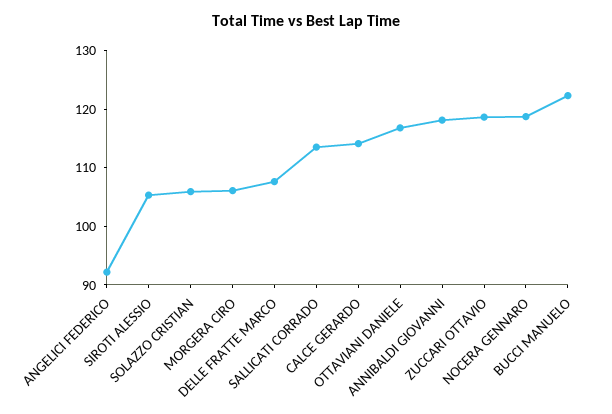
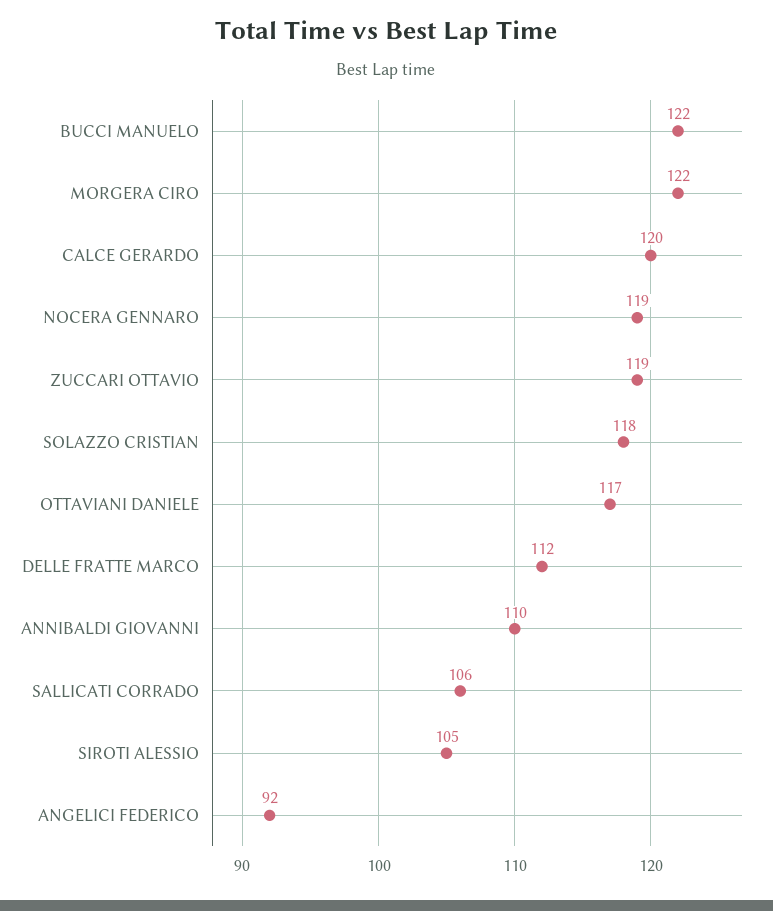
  {
    "ANGELICI FEDERICO": 92,
    "SIROTI ALESSIO": 105,
-   "SOLAZZO CRISTIAN": 106,
+   "SOLAZZO CRISTIAN": 118,
-   "MORGERA CIRO": 106,
+   "MORGERA CIRO": 122,
-   "DELLE FRATTE MARCO": 108,
+   "DELLE FRATTE MARCO": 112,
-   "SALLICATI CORRADO": 114,
+   "SALLICATI CORRADO": 106,
-   "CALCE GERARDO": 114,
+   "CALCE GERARDO": 120,
    "OTTAVIANI DANIELE": 117,
-   "ANNIBALDI GIOVANNI": 118,
+   "ANNIBALDI GIOVANNI": 110,
    "ZUCCARI OTTAVIO": 119,
    "NOCERA GENNARO": 119,
    "BUCCI MANUELO": 122
  }

